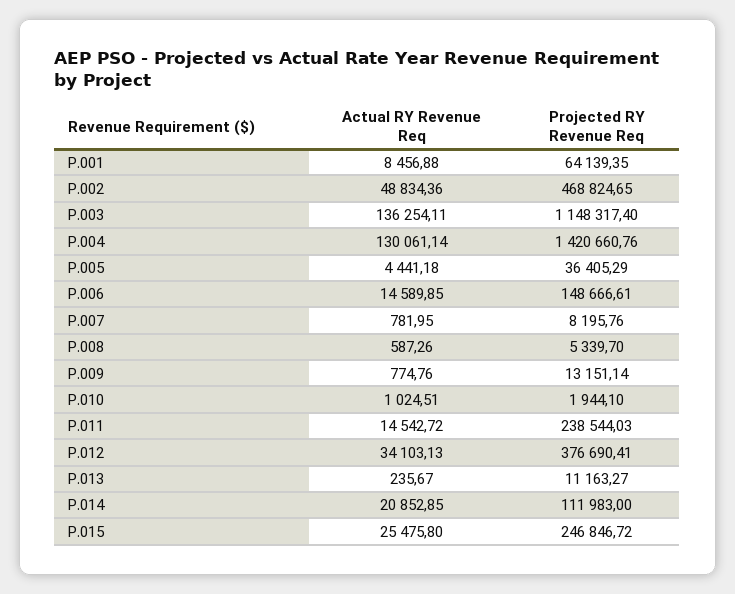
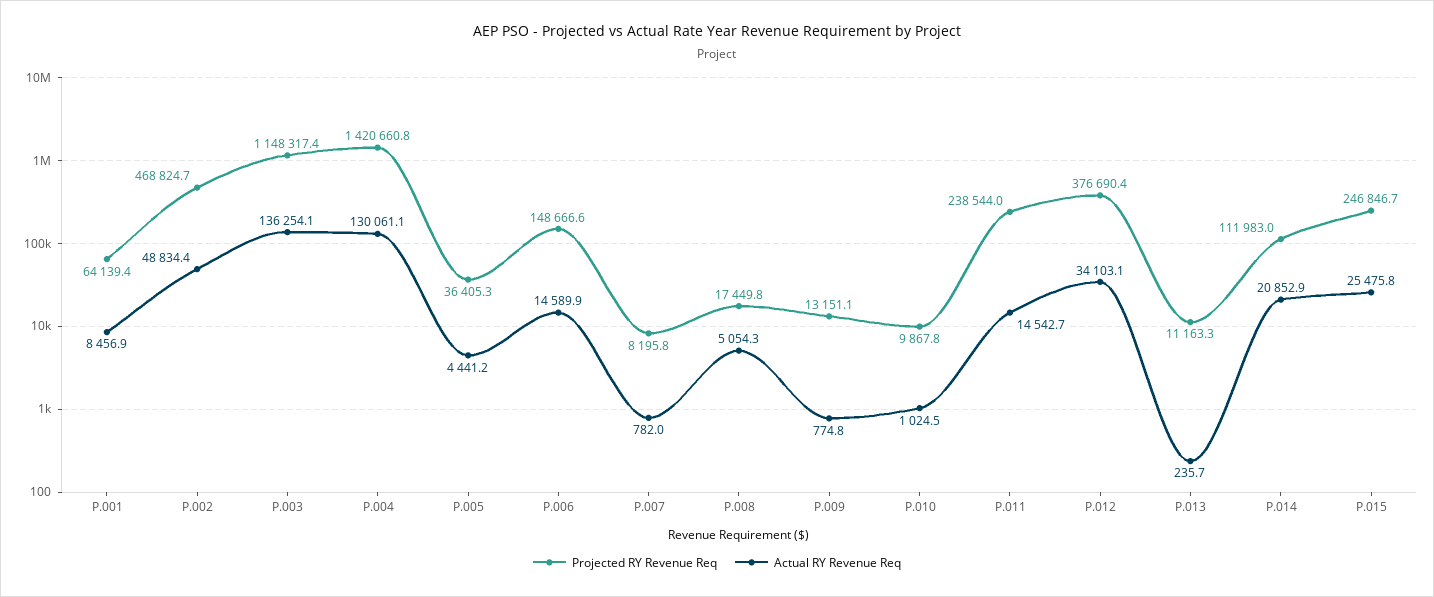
  {
    "Actual RY Revenue Req": {
      "P.001": 8456.88,
      "P.002": 48834.36,
      "P.003": 136254.11,
      "P.004": 130061.14,
      "P.005": 4441.18,
      "P.006": 14589.85,
      "P.007": 781.95,
-     "P.008": 587.26,
+     "P.008": 5054.3,
      "P.009": 774.76,
      "P.010": 1024.51,
      "P.011": 14542.72,
      "P.012": 34103.13,
      "P.013": 235.67,
      "P.014": 20852.85,
      "P.015": 25475.8
    },
    "Projected RY Revenue Req": {
      "P.001": 64139.35,
      "P.002": 468824.65,
      "P.003": 1148317.4,
      "P.004": 1420660.76,
      "P.005": 36405.29,
      "P.006": 148666.61,
      "P.007": 8195.76,
-     "P.008": 5339.7,
+     "P.008": 17449.8,
      "P.009": 13151.14,
-     "P.010": 1944.1,
+     "P.010": 9867.8,
      "P.011": 238544.03,
      "P.012": 376690.41,
      "P.013": 11163.27,
      "P.014": 111983,
      "P.015": 246846.72
    }
  }

